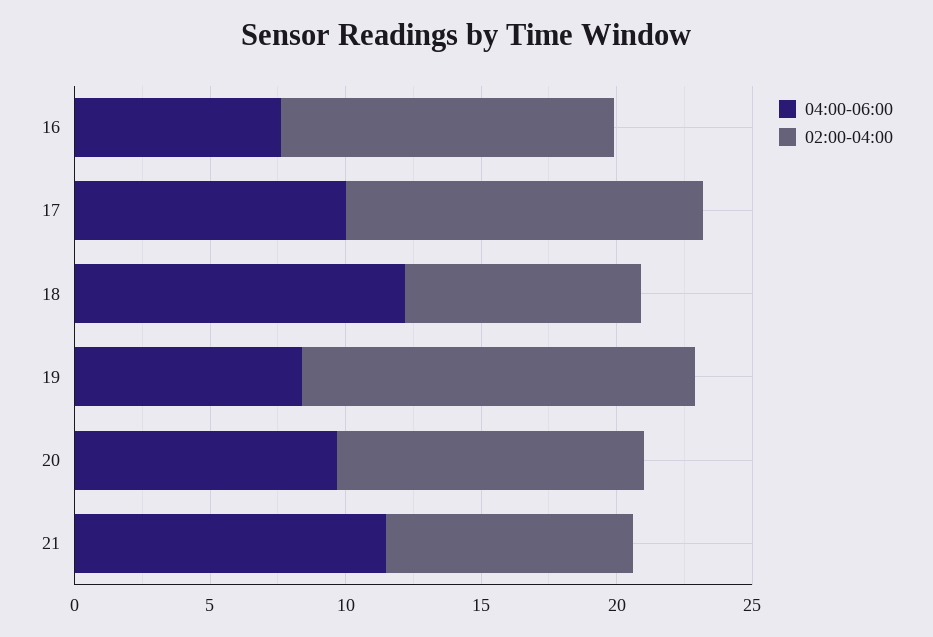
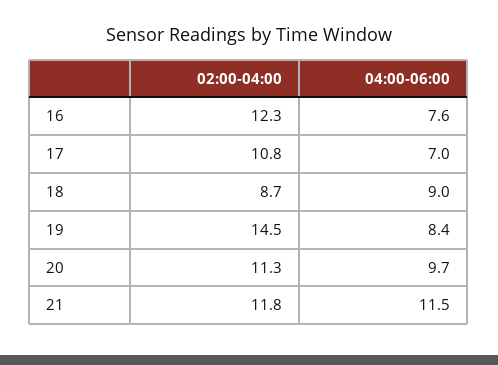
  {
    "04:00-06:00": {
      "16": 7.6,
-     "17": 10,
+     "17": 7,
-     "18": 12,
+     "18": 9,
      "19": 8.4,
      "20": 9.7,
      "21": 11.5
    },
    "02:00-04:00": {
      "16": 12.3,
-     "17": 13,
+     "17": 10.8,
      "18": 8.7,
      "19": 14.5,
      "20": 11.3,
-     "21": 9
+     "21": 11.8
    }
  }

